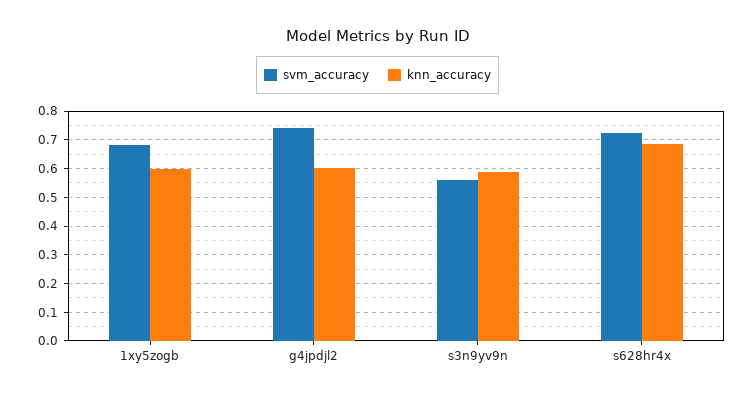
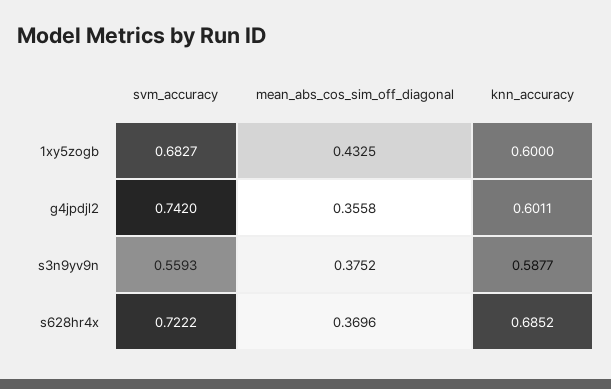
  {
    "svm_accuracy": {
      "1xy5zogb": 0.6827,
      "g4jpdjl2": 0.742,
      "s3n9yv9n": 0.5593,
      "s628hr4x": 0.7222
    },
    "knn_accuracy": {
      "1xy5zogb": 0.6,
      "g4jpdjl2": 0.6011,
      "s3n9yv9n": 0.5877,
      "s628hr4x": 0.6852
-   }
+   },
+   "mean_abs_cos_sim_off_diagonal": {
+     "1xy5zogb": 0.4325,
+     "g4jpdjl2": 0.3558,
+     "s3n9yv9n": 0.3752,
+     "s628hr4x": 0.3696
+   }
  }

